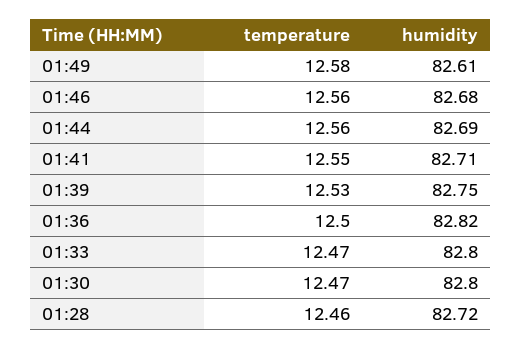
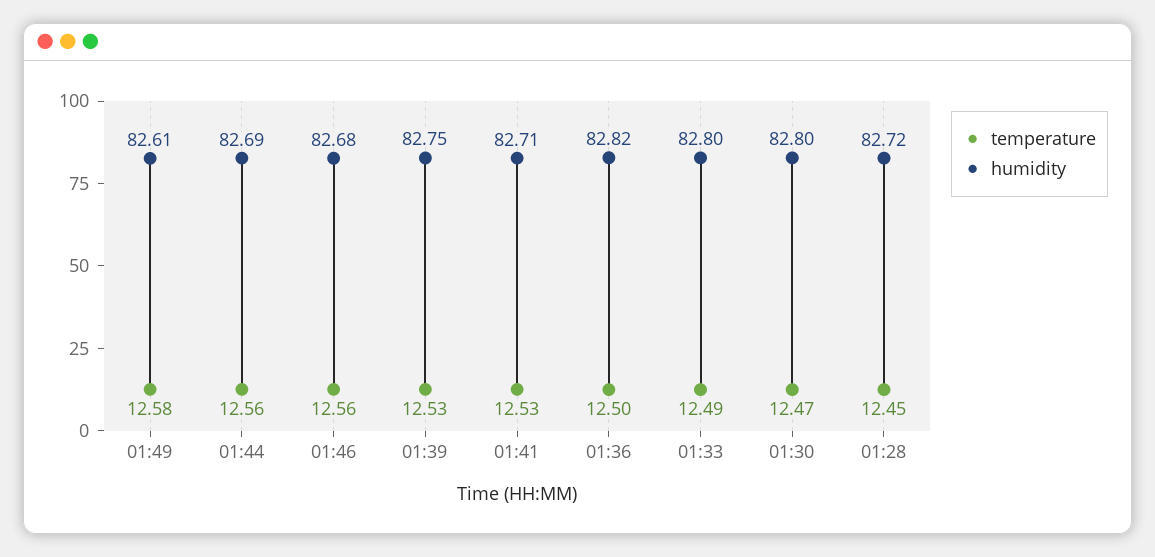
  {
    "temperature": {
      "01:49": 12.58,
      "01:46": 12.56,
      "01:44": 12.56,
-     "01:41": 12.55,
+     "01:41": 12.53,
      "01:39": 12.53,
      "01:36": 12.5,
-     "01:33": 12.47,
+     "01:33": 12.49,
      "01:30": 12.47,
-     "01:28": 12.46
+     "01:28": 12.45
    },
    "humidity": {
      "01:49": 82.61,
      "01:46": 82.68,
      "01:44": 82.69,
      "01:41": 82.71,
      "01:39": 82.75,
      "01:36": 82.82,
      "01:33": 82.8,
      "01:30": 82.8,
      "01:28": 82.72
    }
  }

